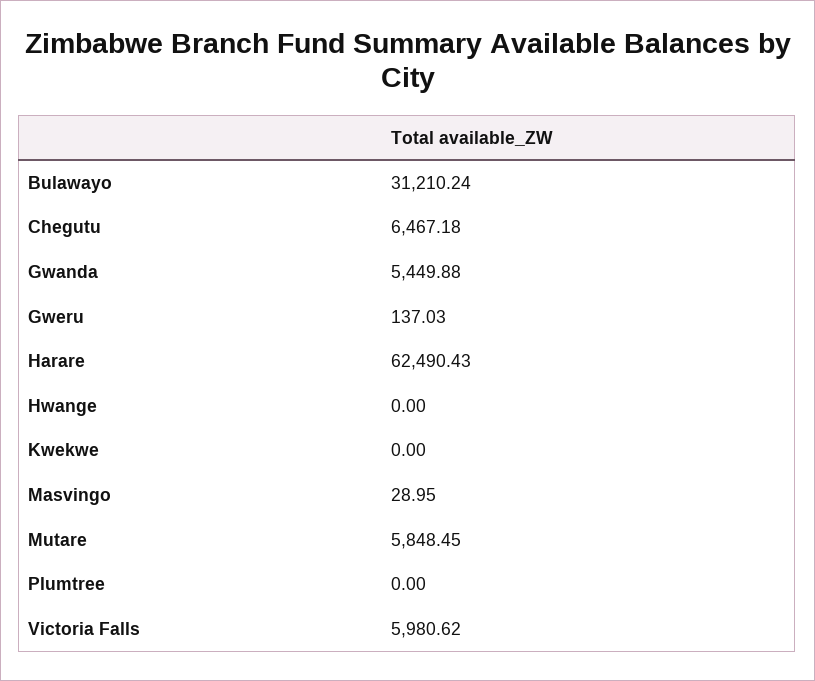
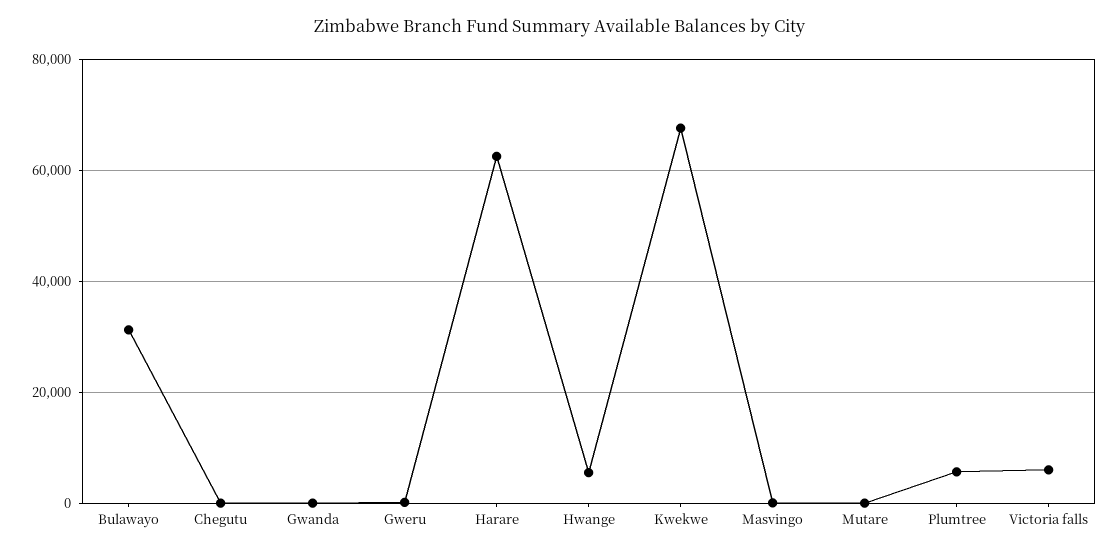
  {
    "Bulawayo": 31210.24,
-   "Chegutu": 6467.18,
+   "Chegutu": 0,
-   "Gwanda": 5449.88,
+   "Gwanda": 0,
    "Gweru": 137.03,
    "Harare": 62490.43,
-   "Hwange": 0,
+   "Hwange": 6000,
-   "Kwekwe": 0,
+   "Kwekwe": 68000,
    "Masvingo": 28.95,
-   "Mutare": 5848.45,
+   "Mutare": 0,
-   "Plumtree": 0,
+   "Plumtree": 6000,
    "Victoria Falls": 5980.62
  }

